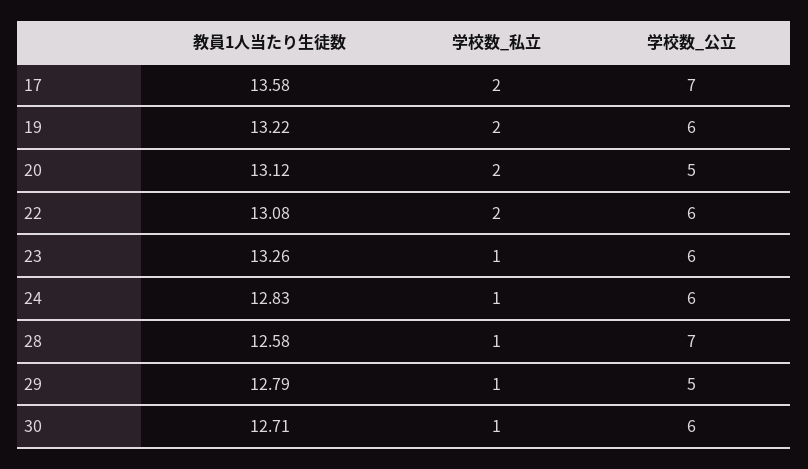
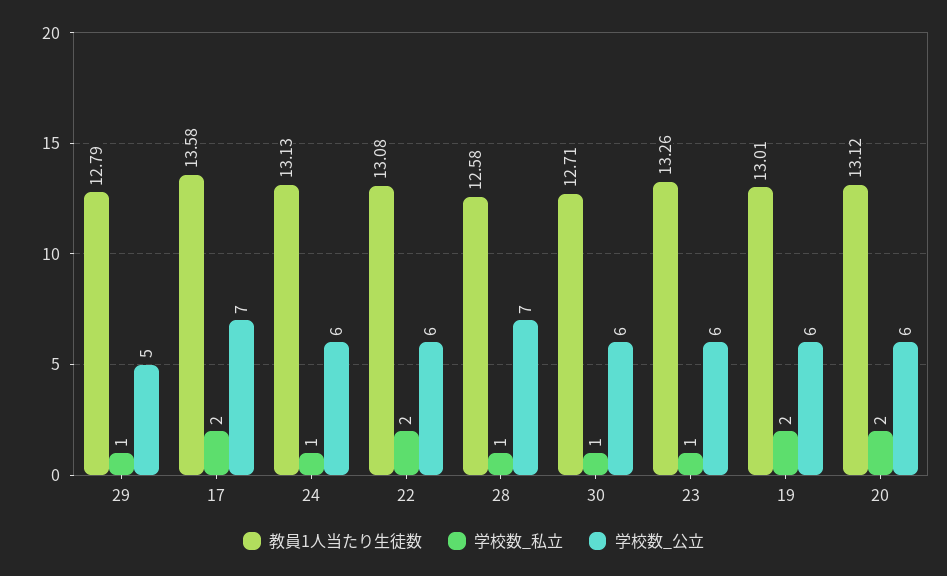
  {
    "教員1人当たり生徒数": {
      "17": 13.58,
-     "19": 13.22,
+     "19": 13.01,
      "20": 13.12,
      "22": 13.08,
      "23": 13.26,
-     "24": 12.83,
+     "24": 13.13,
      "28": 12.58,
      "29": 12.79,
      "30": 12.71
    },
    "学校数_私立": {
      "17": 2,
      "19": 2,
      "20": 2,
      "22": 2,
      "23": 1,
      "24": 1,
      "28": 1,
      "29": 1,
      "30": 1
    },
    "学校数_公立": {
      "17": 7,
      "19": 6,
-     "20": 5,
+     "20": 6,
      "22": 6,
      "23": 6,
      "24": 6,
      "28": 7,
      "29": 5,
      "30": 6
    }
  }

